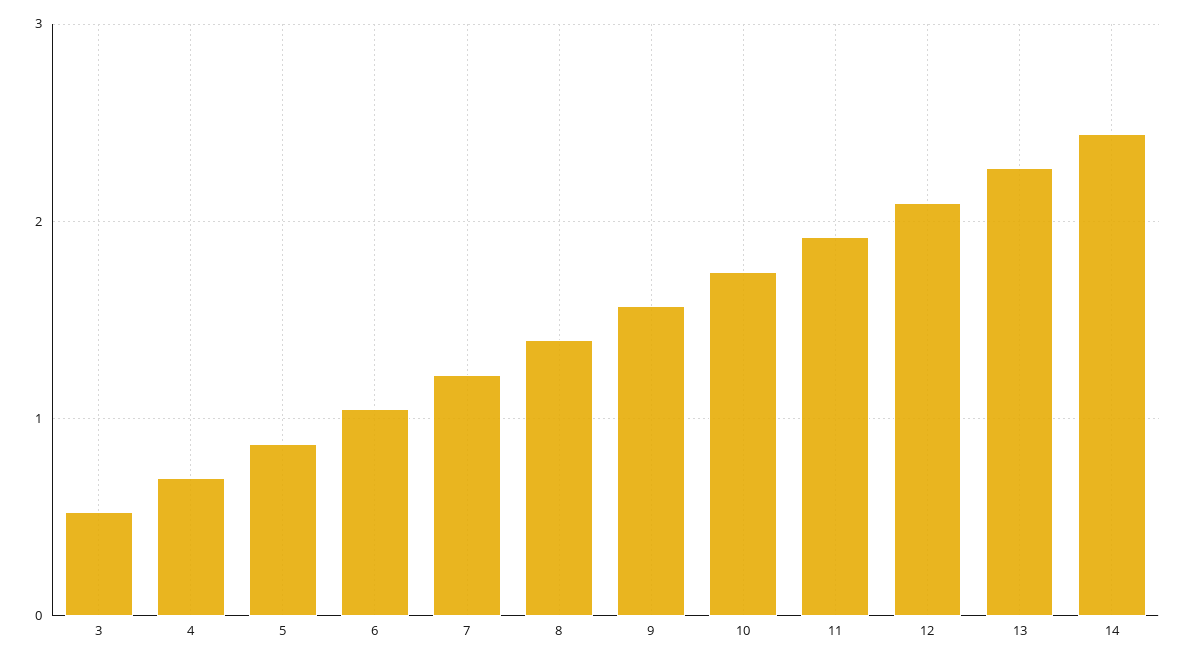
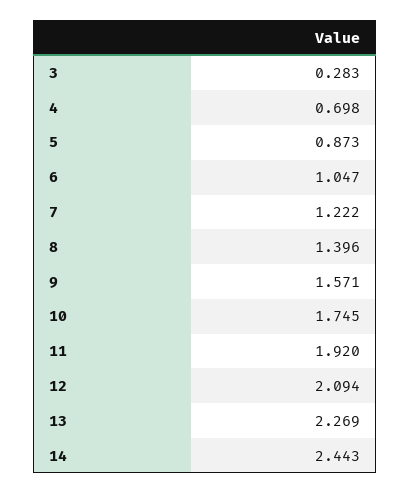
  {
-   "3": 0.5,
+   "3": 0.283,
    "4": 0.698,
    "5": 0.873,
    "6": 1.047,
    "7": 1.222,
    "8": 1.396,
    "9": 1.571,
    "10": 1.745,
    "11": 1.92,
    "12": 2.094,
    "13": 2.269,
    "14": 2.443
  }

